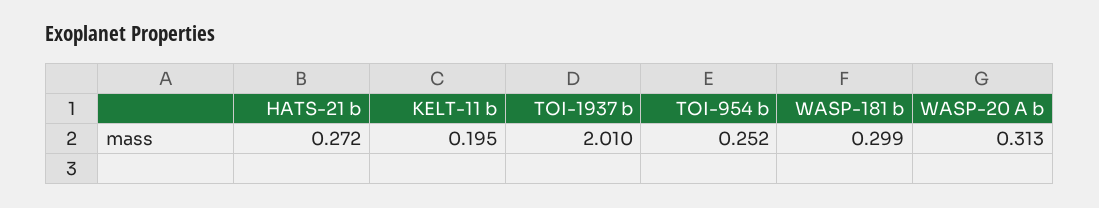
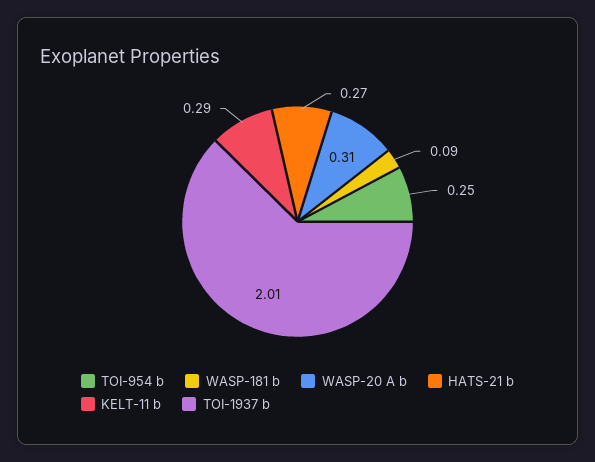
  {
    "HATS-21 b": 0.272,
-   "KELT-11 b": 0.195,
+   "KELT-11 b": 0.29,
    "TOI-1937 b": 2.01,
    "TOI-954 b": 0.252,
-   "WASP-181 b": 0.299,
+   "WASP-181 b": 0.09,
    "WASP-20 A b": 0.313
  }

